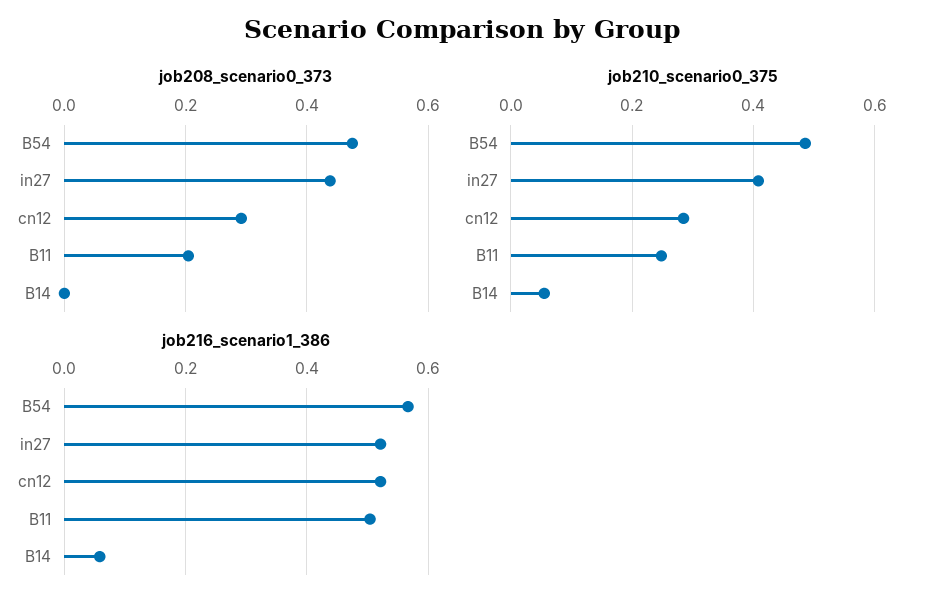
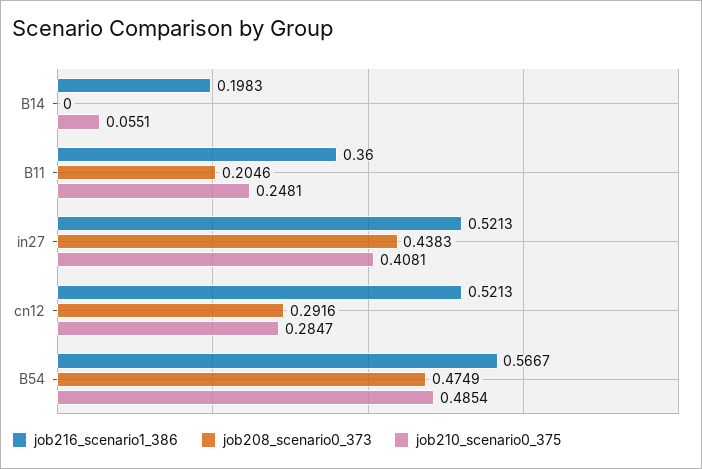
  {
    "job208_scenario0_373": {
      "B54": 0.4749,
      "in27": 0.4383,
      "cn12": 0.2916,
      "B11": 0.2046,
      "B14": 0
    },
    "job210_scenario0_375": {
      "B54": 0.4854,
      "in27": 0.4081,
      "cn12": 0.2847,
      "B11": 0.2481,
      "B14": 0.0551
    },
    "job216_scenario1_386": {
      "B54": 0.5667,
      "in27": 0.5213,
      "cn12": 0.5213,
-     "B11": 0.5,
+     "B11": 0.36,
-     "B14": 0.06
+     "B14": 0.1983
    }
  }

